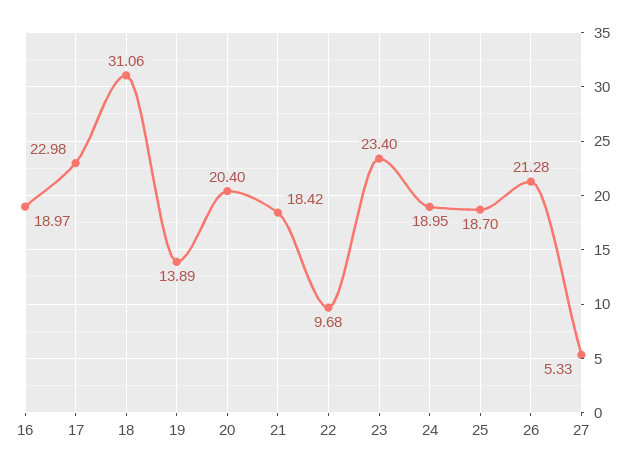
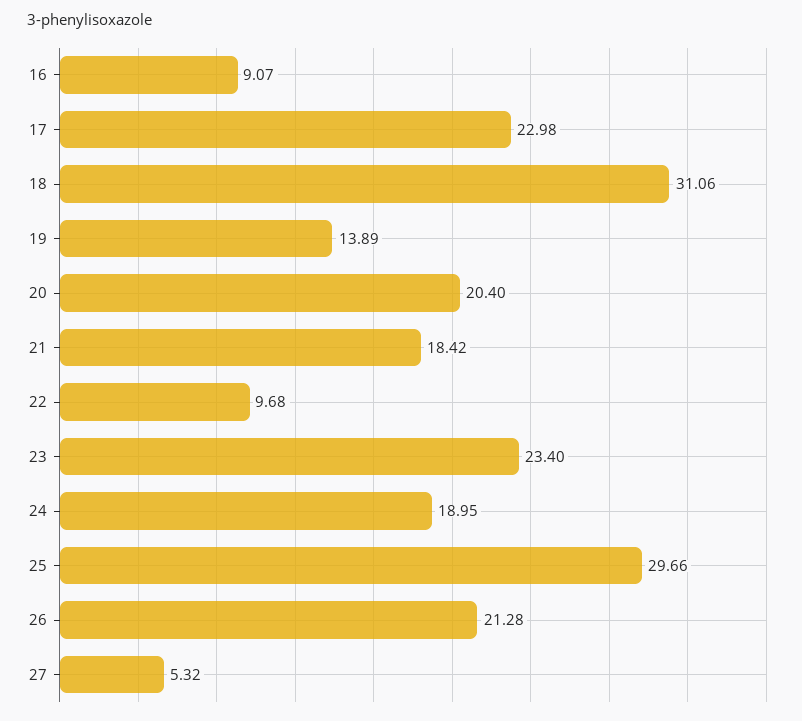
  {
-   "16": 18.97,
+   "16": 9.07,
    "17": 22.98,
    "18": 31.06,
    "19": 13.89,
    "20": 20.4,
    "21": 18.42,
    "22": 9.68,
    "23": 23.4,
    "24": 18.95,
-   "25": 18.7,
+   "25": 29.66,
    "26": 21.28,
-   "27": 5.33
+   "27": 5.32
  }

